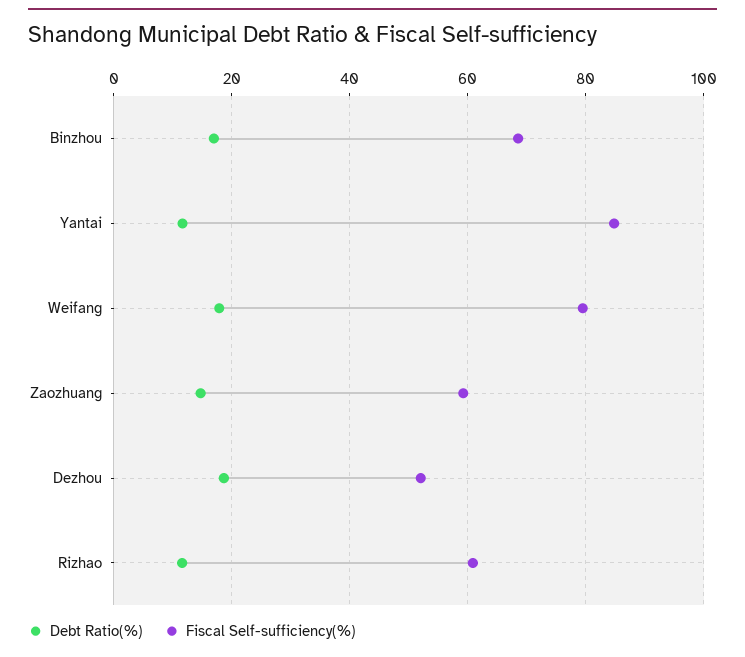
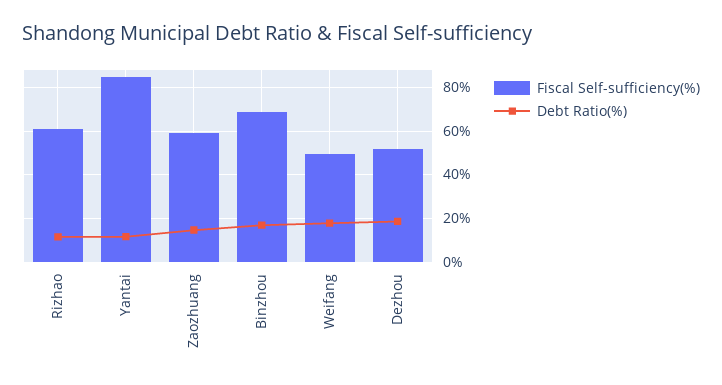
  {
    "Debt Ratio(%)": {
      "Binzhou": 16,
      "Yantai": 12,
      "Weifang": 18,
      "Zaozhuang": 14,
      "Dezhou": 18,
      "Rizhao": 12
    },
    "Fiscal Self-sufficiency(%)": {
      "Binzhou": 68,
      "Yantai": 84,
-     "Weifang": 80,
+     "Weifang": 50,
      "Zaozhuang": 60,
      "Dezhou": 52,
      "Rizhao": 60
    }
  }

